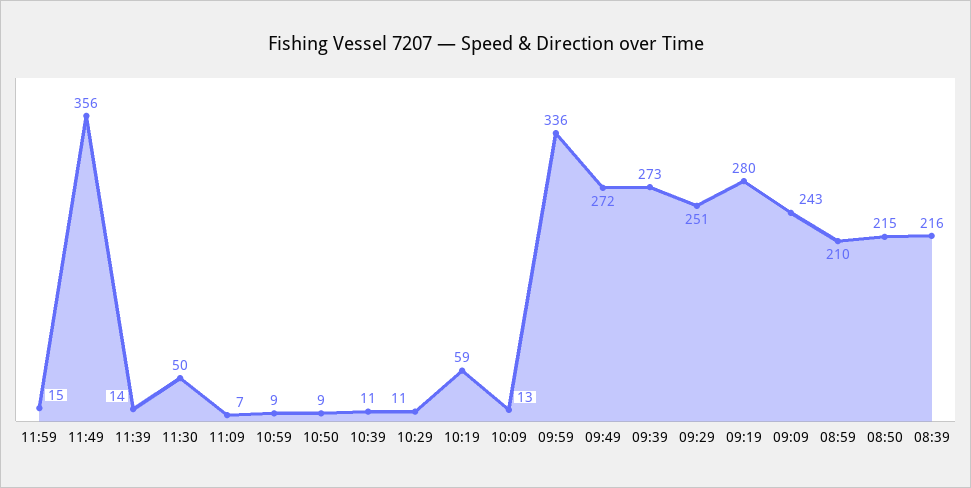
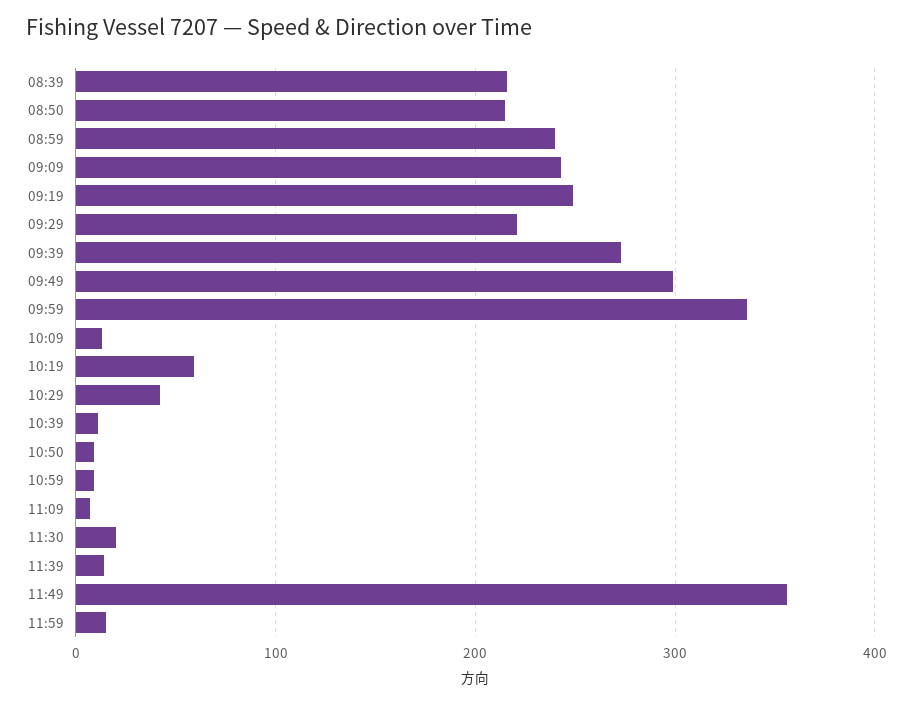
  {
    "11:59": 15,
    "11:49": 356,
    "11:39": 14,
-   "11:30": 50,
+   "11:30": 20,
    "11:09": 7,
    "10:59": 9,
    "10:50": 9,
    "10:39": 11,
-   "10:29": 11,
+   "10:29": 40,
    "10:19": 59,
    "10:09": 13,
    "09:59": 336,
-   "09:49": 272,
+   "09:49": 300,
    "09:39": 273,
-   "09:29": 251,
+   "09:29": 220,
-   "09:19": 280,
+   "09:19": 250,
    "09:09": 243,
-   "08:59": 210,
+   "08:59": 240,
    "08:50": 215,
    "08:39": 216
  }

